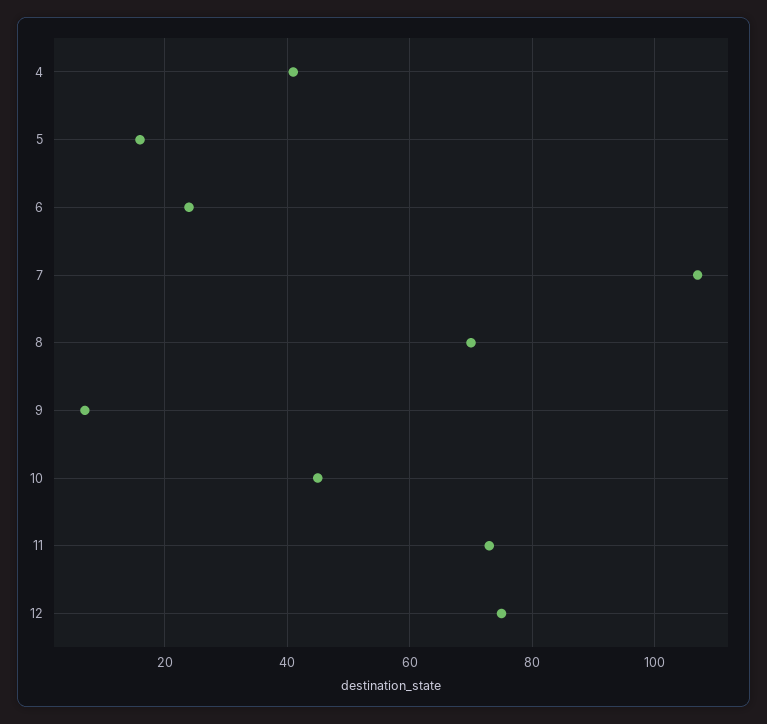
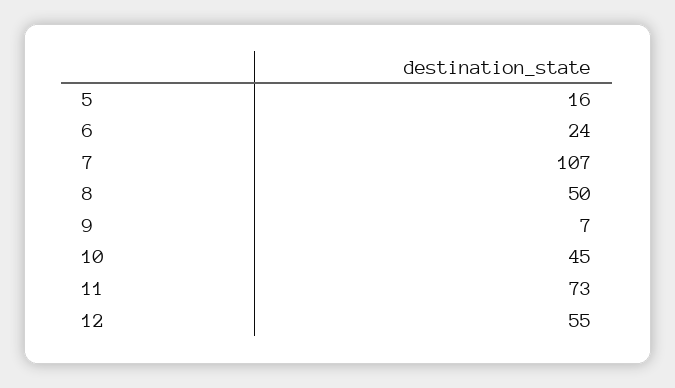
  {
-   "4": 40,
    "5": 16,
    "6": 24,
    "7": 107,
-   "8": 70,
+   "8": 50,
    "9": 7,
    "10": 45,
    "11": 73,
-   "12": 75
+   "12": 55
  }

